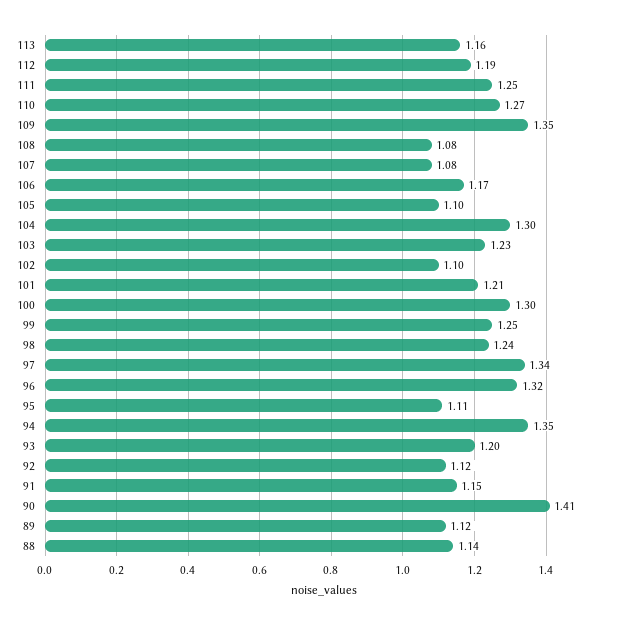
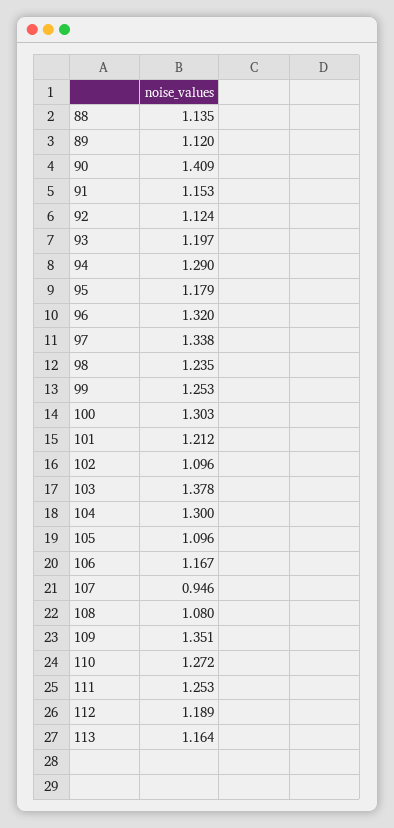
  {
    "113": 1.164,
    "112": 1.189,
    "111": 1.253,
    "110": 1.272,
    "109": 1.351,
    "108": 1.08,
-   "107": 1.08,
+   "107": 0.946,
    "106": 1.167,
    "105": 1.096,
    "104": 1.3,
-   "103": 1.23,
+   "103": 1.378,
    "102": 1.096,
    "101": 1.212,
    "100": 1.303,
    "99": 1.253,
    "98": 1.235,
    "97": 1.338,
    "96": 1.32,
-   "95": 1.11,
+   "95": 1.179,
-   "94": 1.35,
+   "94": 1.29,
    "93": 1.197,
    "92": 1.124,
    "91": 1.153,
    "90": 1.409,
    "89": 1.12,
    "88": 1.135
  }

